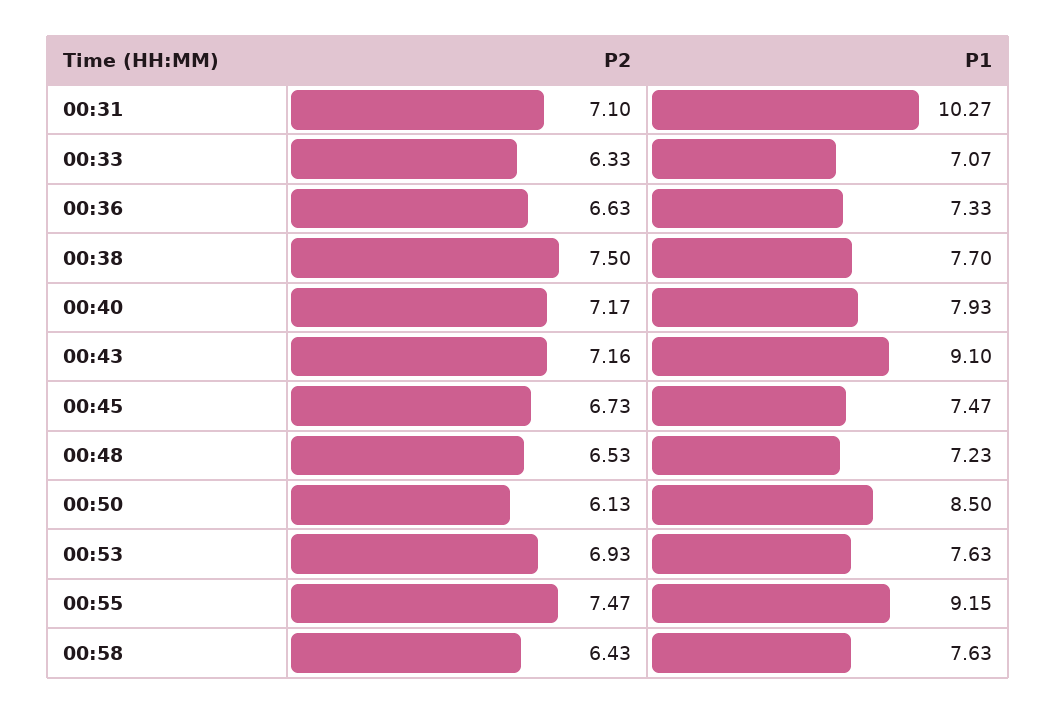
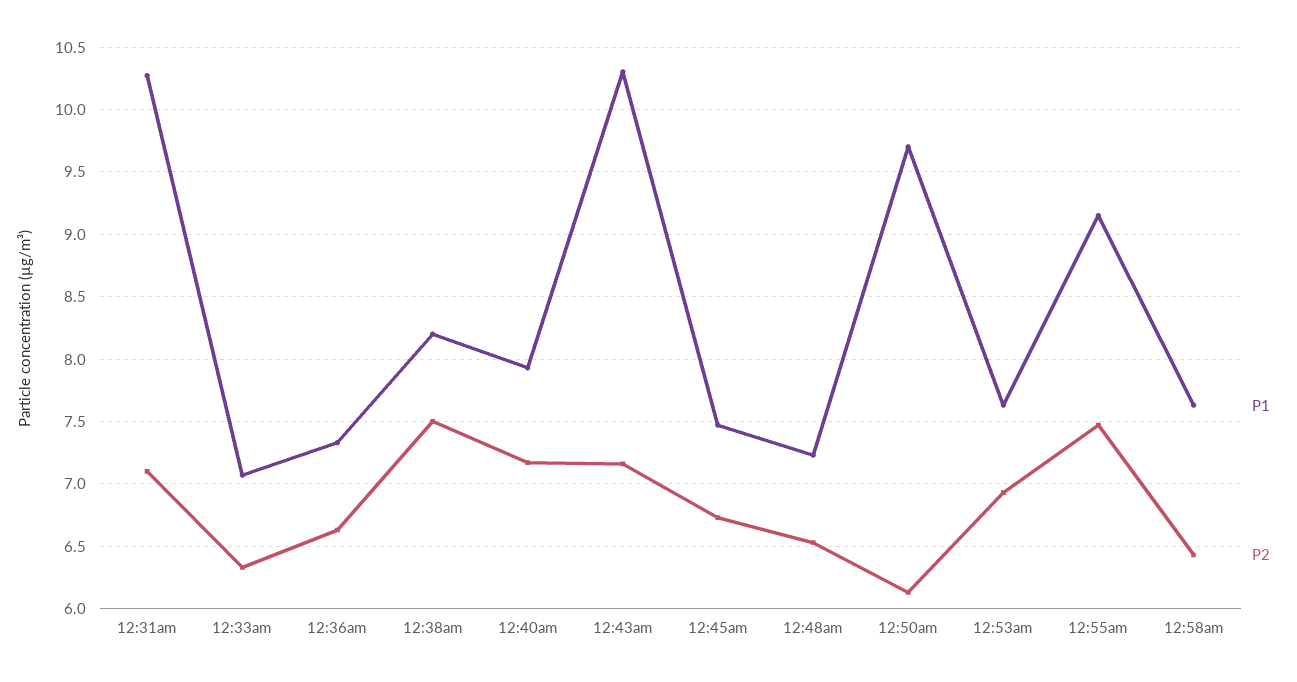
  {
    "P2": {
      "00:31": 7.1,
      "00:33": 6.33,
      "00:36": 6.63,
      "00:38": 7.5,
      "00:40": 7.17,
      "00:43": 7.16,
      "00:45": 6.73,
      "00:48": 6.53,
      "00:50": 6.13,
      "00:53": 6.93,
      "00:55": 7.47,
      "00:58": 6.43
    },
    "P1": {
      "00:31": 10.27,
      "00:33": 7.07,
      "00:36": 7.33,
-     "00:38": 7.7,
+     "00:38": 8.2,
      "00:40": 7.93,
-     "00:43": 9.1,
+     "00:43": 10.3,
      "00:45": 7.47,
      "00:48": 7.23,
-     "00:50": 8.5,
+     "00:50": 9.7,
      "00:53": 7.63,
      "00:55": 9.15,
      "00:58": 7.63
    }
  }

